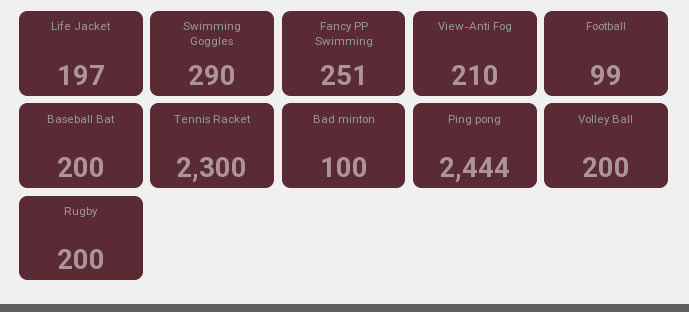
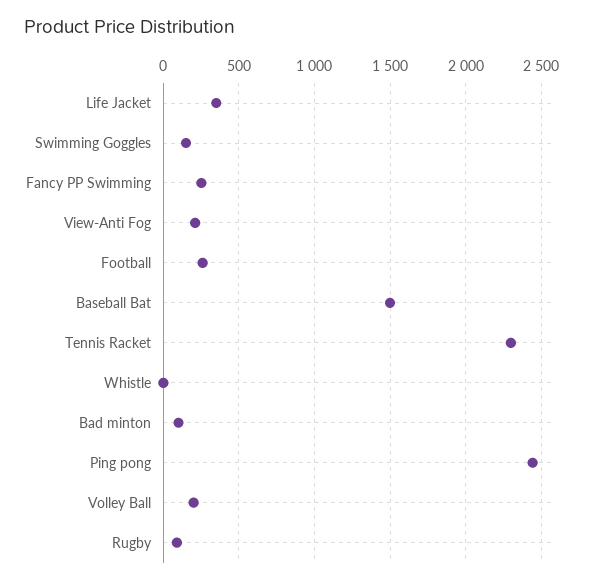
  {
-   "Life Jacket": 197,
+   "Life Jacket": 350,
-   "Swimming Goggles": 290,
+   "Swimming Goggles": 150,
    "Fancy PP Swimming": 251,
    "View-Anti Fog": 210,
-   "Football": 99,
+   "Football": 250,
-   "Baseball Bat": 200,
+   "Baseball Bat": 1500,
    "Tennis Racket": 2300,
    "Bad minton": 100,
    "Ping pong": 2444,
    "Volley Ball": 200,
-   "Rugby": 200
+   "Rugby": 100,
+   "Whistle": 0
  }

